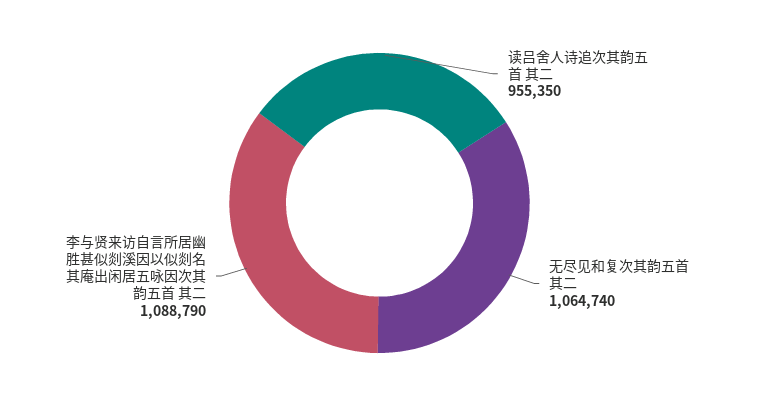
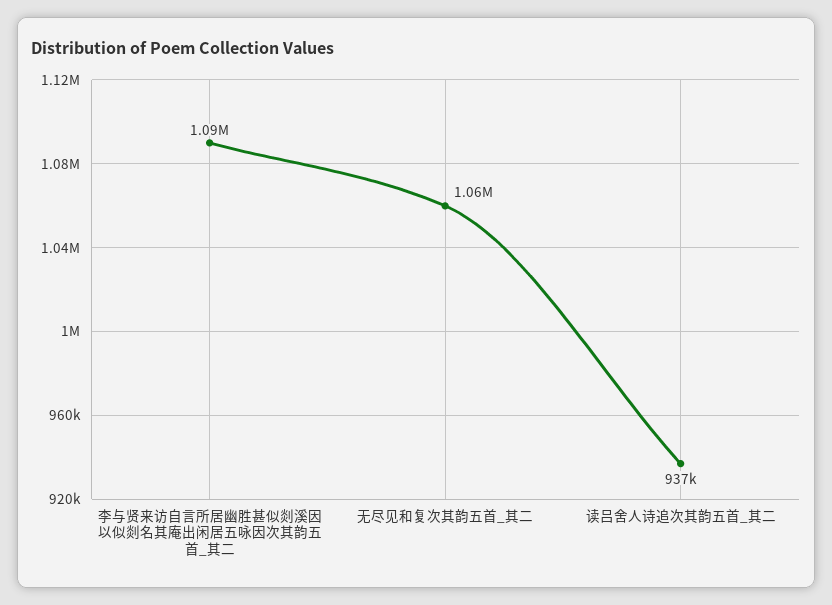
  {
-   "读吕舍人诗追次其韵五首 其二": 955350,
+   "读吕舍人诗追次其韵五首 其二": 937000,
    "无尽见和复次其韵五首 其二": 1064740,
    "李与贤来访自言所居幽胜甚似剡溪因以似剡名其庵出闲居五咏因次其韵五首 其二": 1088790
  }

